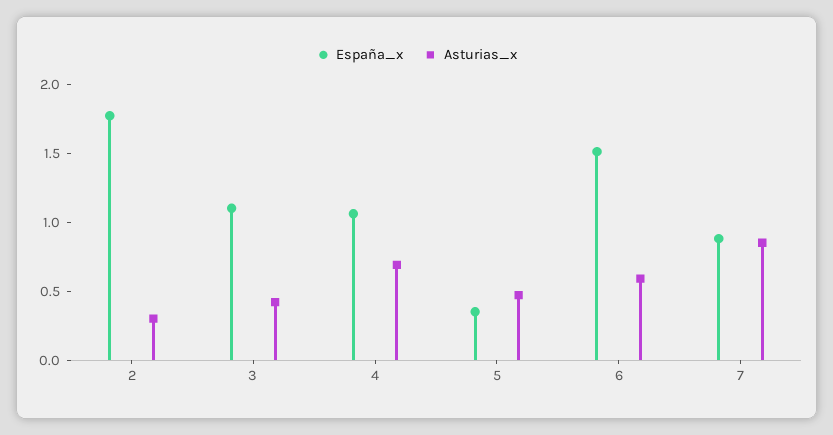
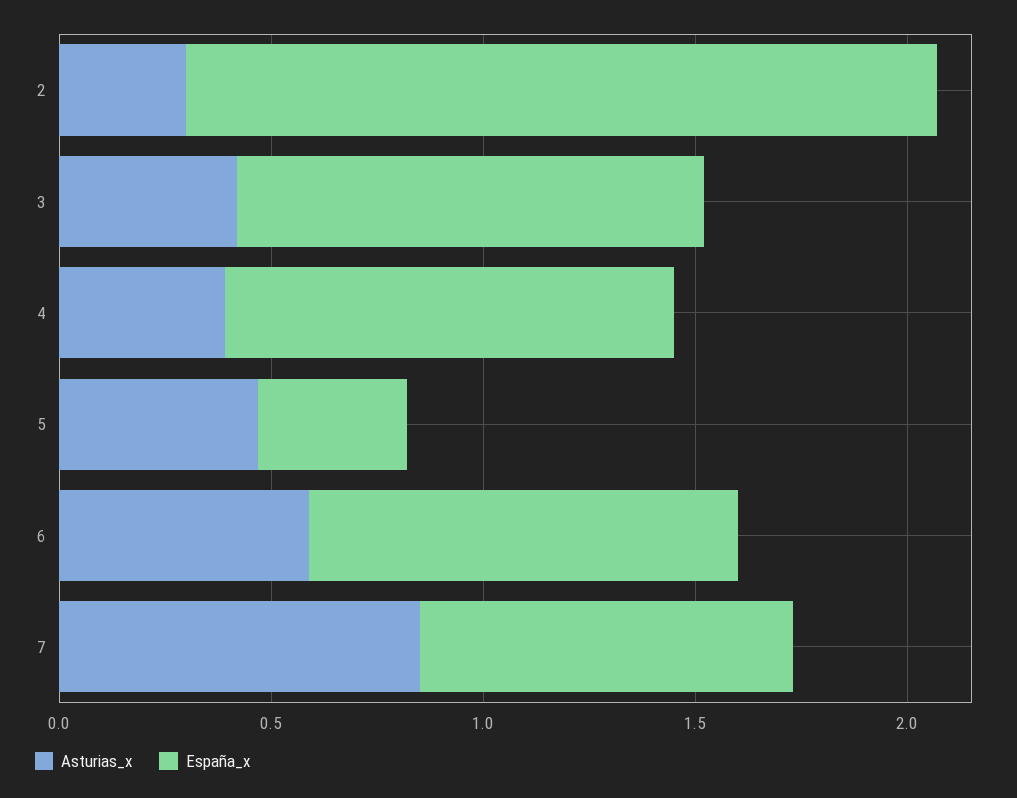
  {
    "España_x": {
      "2": 1.8,
      "3": 1.1,
      "4": 1.1,
      "5": 0.4,
-     "6": 1.5,
+     "6": 1,
      "7": 0.9
    },
    "Asturias_x": {
      "2": 0.3,
      "3": 0.4,
-     "4": 0.7,
+     "4": 0.4,
      "5": 0.5,
      "6": 0.6,
      "7": 0.9
    }
  }

